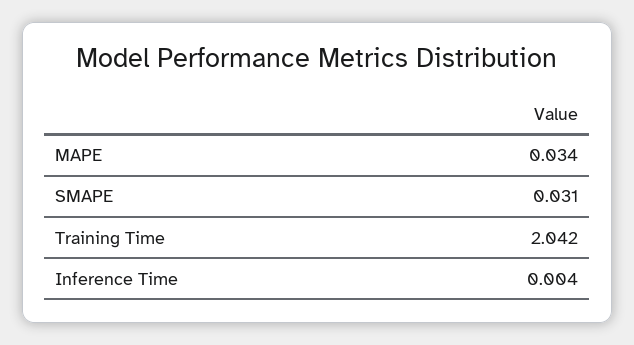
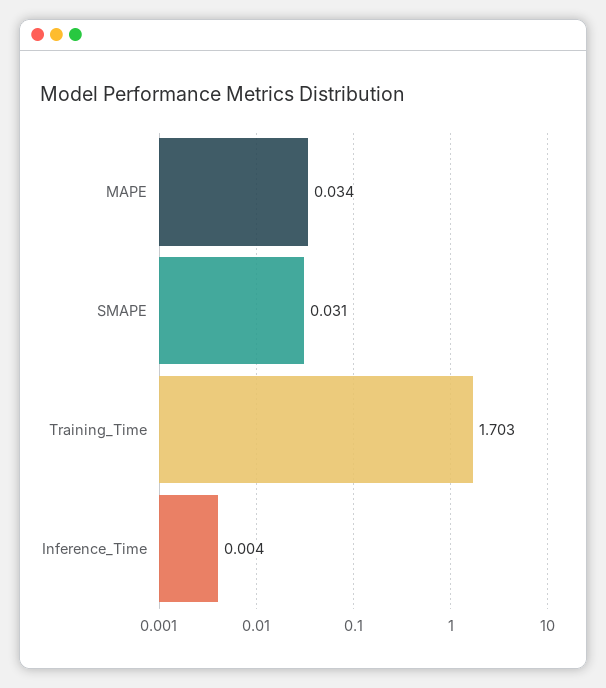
  {
    "MAPE": 0.034,
    "SMAPE": 0.031,
-   "Training Time": 2.042,
+   "Training Time": 1.703,
    "Inference Time": 0.004
  }

